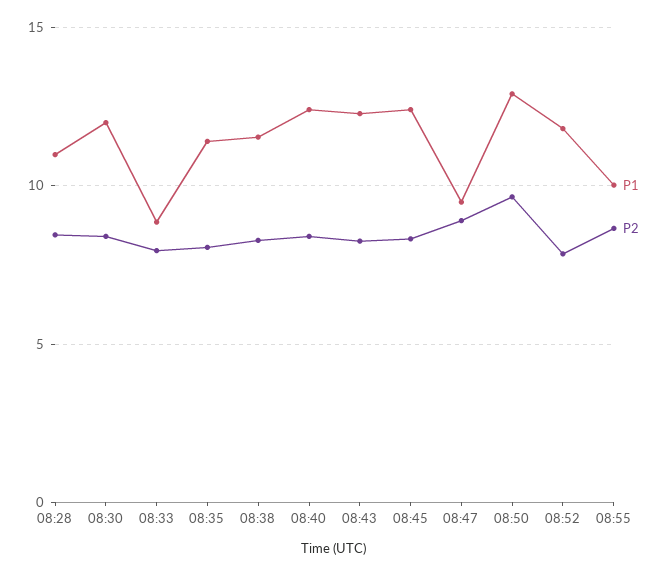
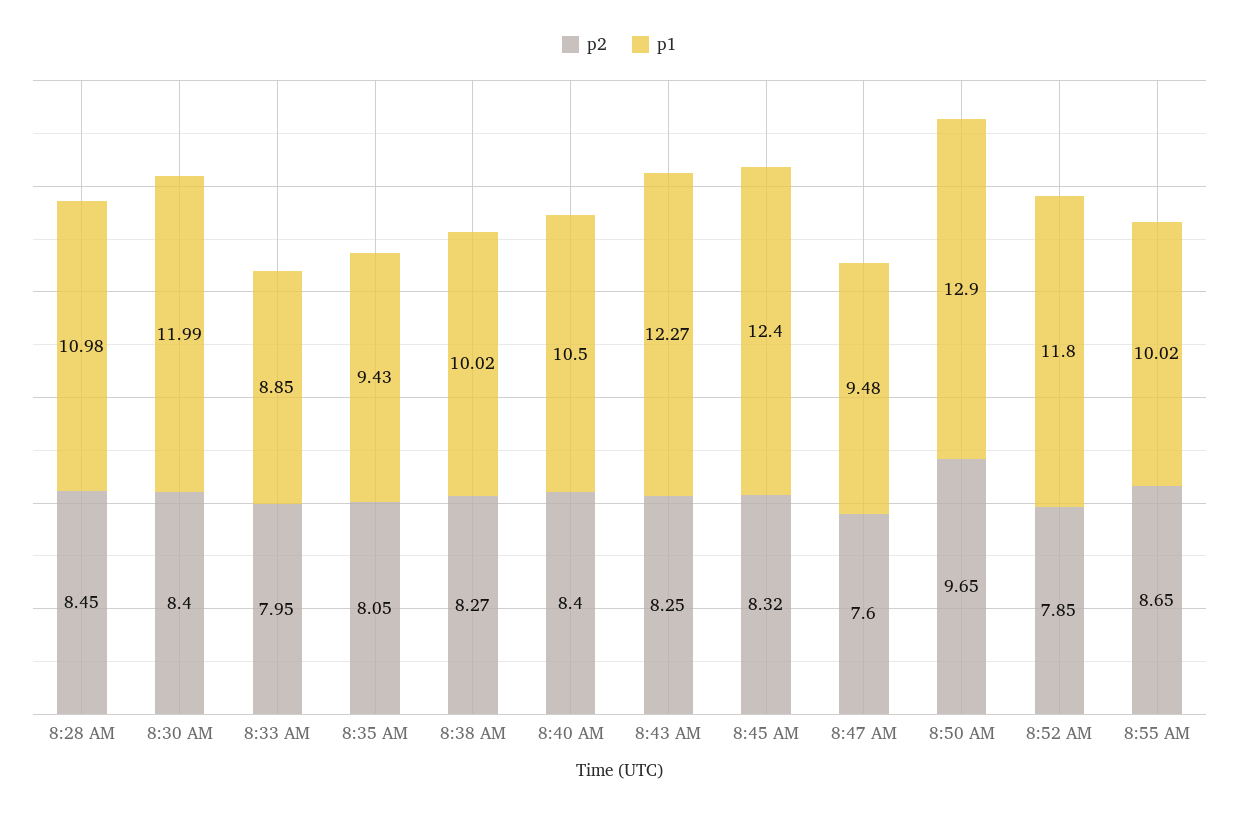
  {
    "P1": {
      "08:28": 10.98,
      "08:30": 11.99,
      "08:33": 8.85,
-     "08:35": 11.5,
+     "08:35": 9.43,
-     "08:38": 11.5,
+     "08:38": 10.02,
-     "08:40": 12.5,
+     "08:40": 10.5,
      "08:43": 12.27,
      "08:45": 12.4,
      "08:47": 9.48,
      "08:50": 12.9,
      "08:52": 11.8,
      "08:55": 10.02
    },
    "P2": {
      "08:28": 8.45,
      "08:30": 8.4,
      "08:33": 7.95,
      "08:35": 8.05,
      "08:38": 8.27,
      "08:40": 8.4,
      "08:43": 8.25,
      "08:45": 8.32,
-     "08:47": 9,
+     "08:47": 7.6,
      "08:50": 9.65,
      "08:52": 7.85,
      "08:55": 8.65
    }
  }

